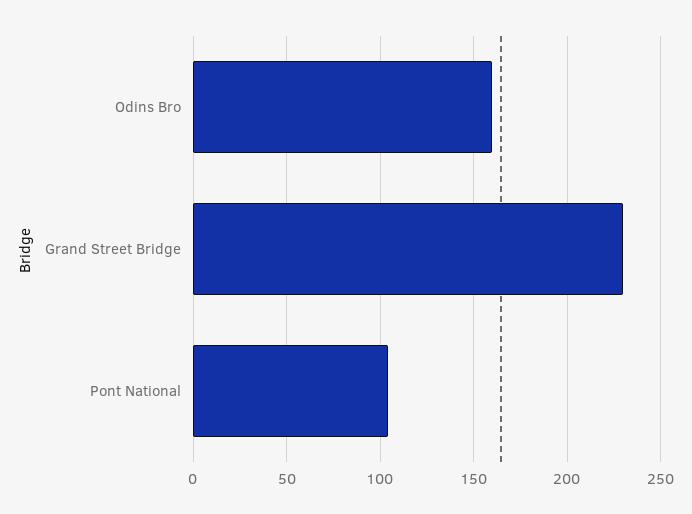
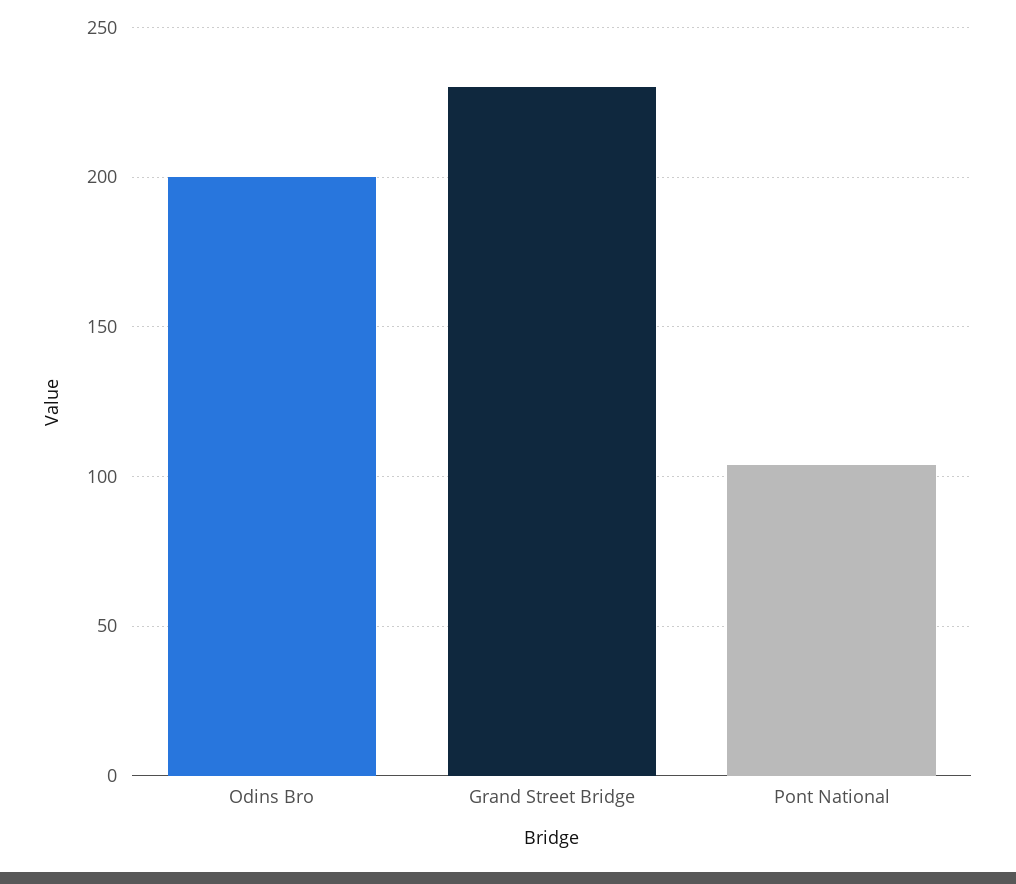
  {
-   "Odins Bro": 160,
+   "Odins Bro": 200,
    "Grand Street Bridge": 230,
    "Pont National": 105
  }

